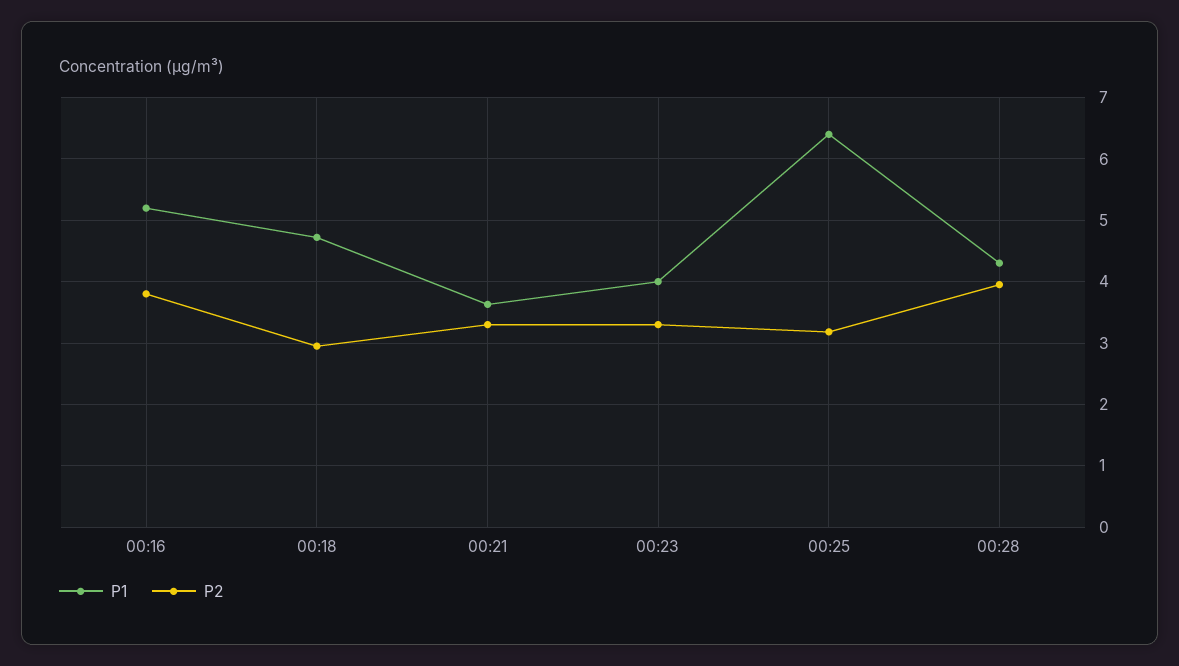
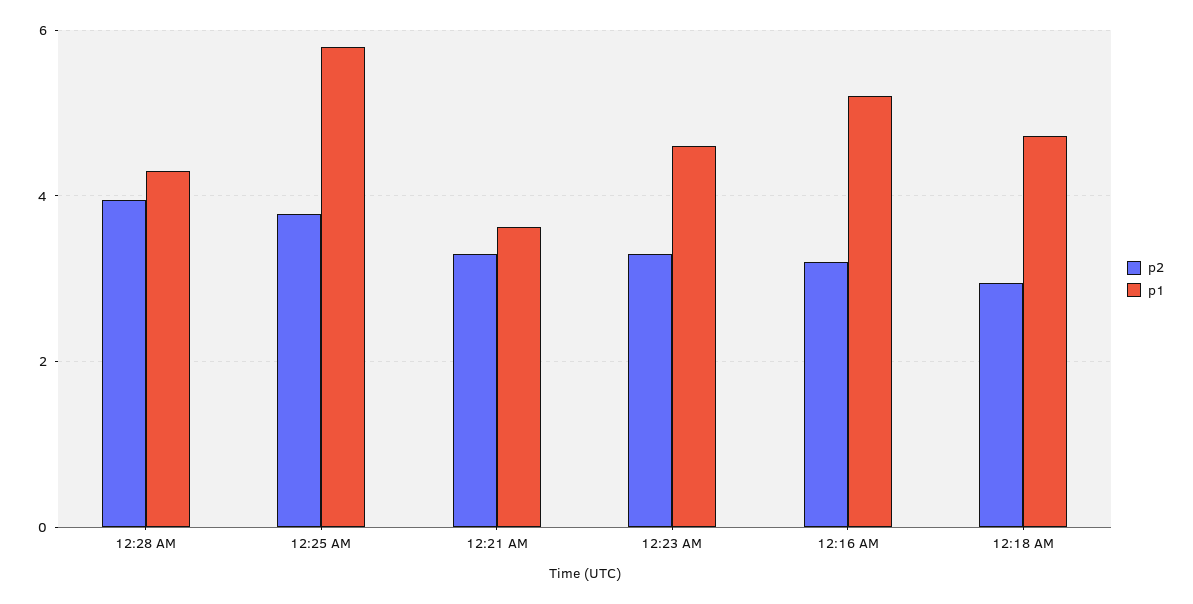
  {
    "P1": {
      "00:16": 5.2,
      "00:18": 4.7,
      "00:21": 3.6,
-     "00:23": 4,
+     "00:23": 4.6,
-     "00:25": 6.4,
+     "00:25": 5.8,
      "00:28": 4.3
    },
    "P2": {
-     "00:16": 3.8,
+     "00:16": 3.2,
      "00:18": 3,
      "00:21": 3.3,
      "00:23": 3.3,
-     "00:25": 3.2,
+     "00:25": 3.8,
      "00:28": 4
    }
  }

